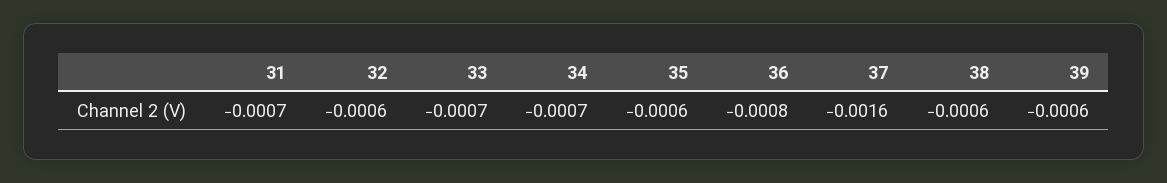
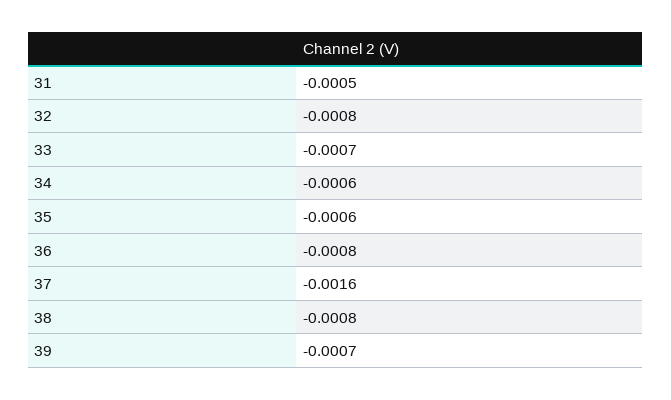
  {
-   "31": -0.0007,
+   "31": -0.0005,
-   "32": -0.0006,
+   "32": -0.0008,
    "33": -0.0007,
-   "34": -0.0007,
+   "34": -0.0006,
    "35": -0.0006,
    "36": -0.0008,
    "37": -0.0016,
-   "38": -0.0006,
+   "38": -0.0008,
-   "39": -0.0006
+   "39": -0.0007
  }

